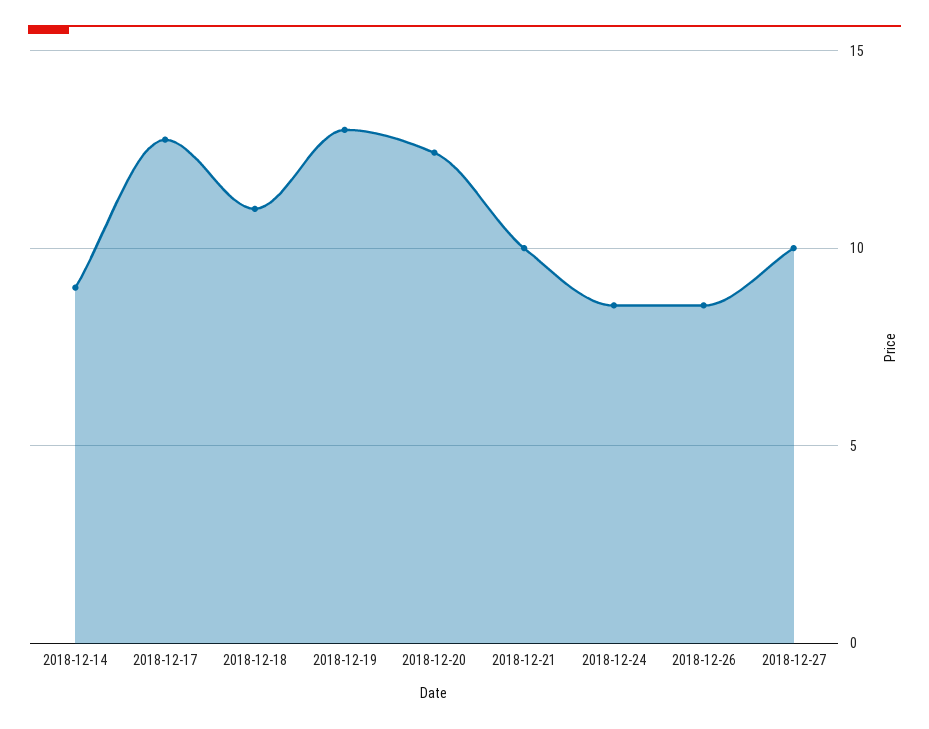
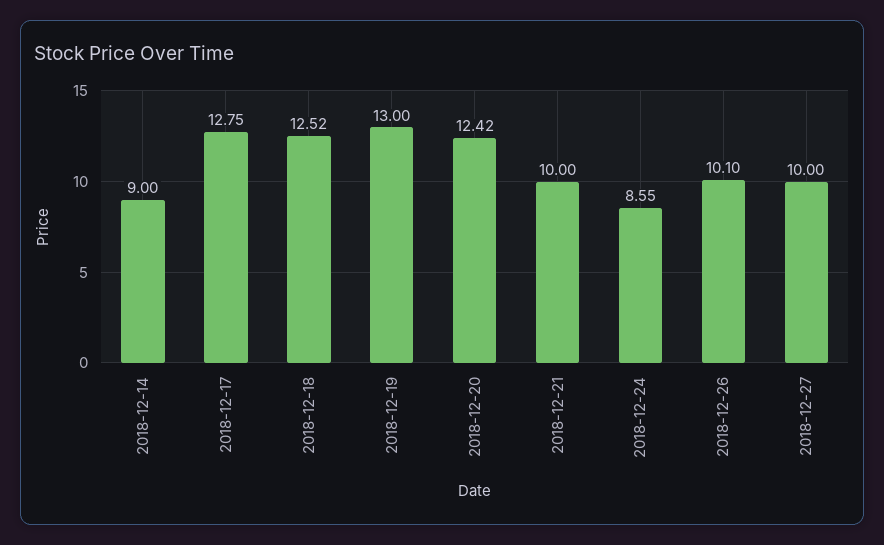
  {
    "2018-12-14": 9,
    "2018-12-17": 12.75,
-   "2018-12-18": 11,
+   "2018-12-18": 12.52,
    "2018-12-19": 13,
    "2018-12-20": 12.42,
    "2018-12-21": 10,
    "2018-12-24": 8.55,
-   "2018-12-26": 8.5,
+   "2018-12-26": 10.1,
    "2018-12-27": 10
  }

